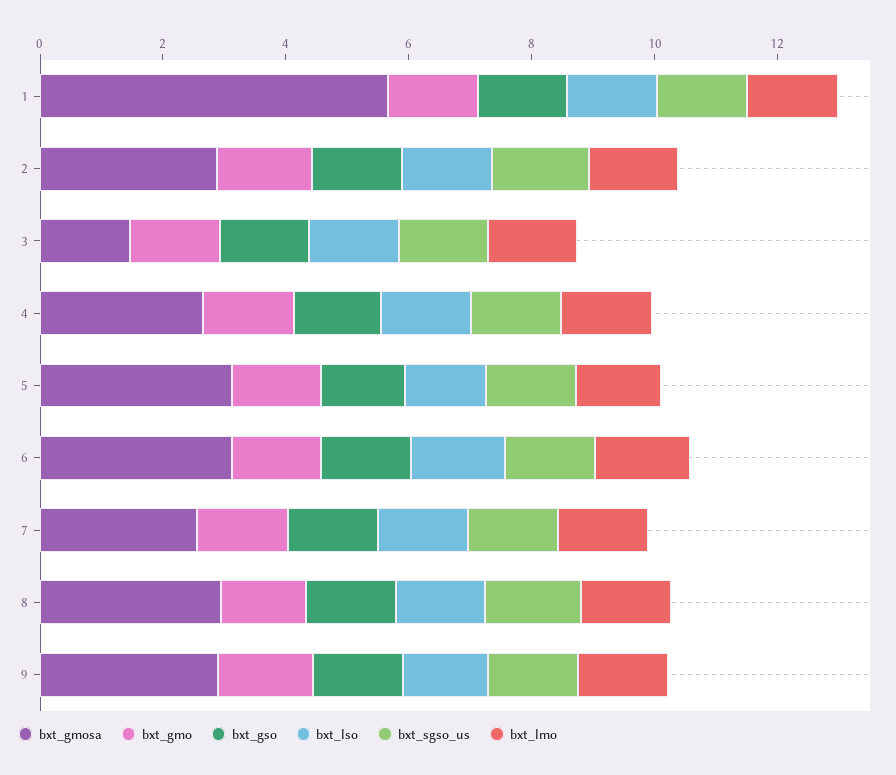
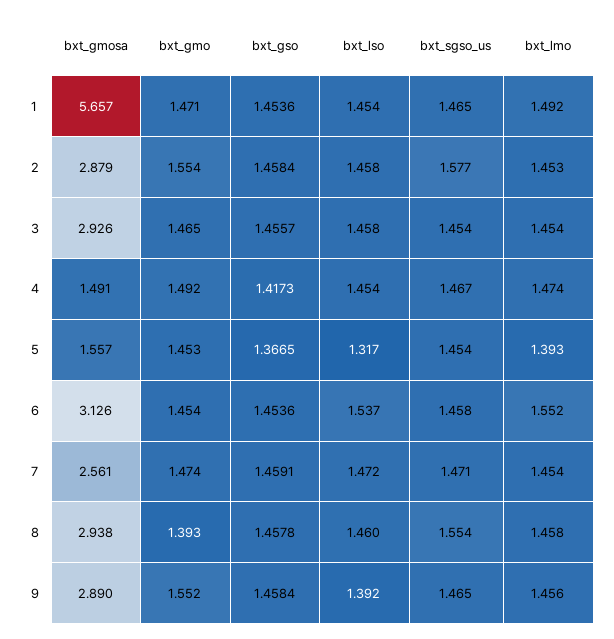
  {
    "bxt_gmosa": {
      "1": 5.657,
      "2": 2.879,
-     "3": 1.5,
+     "3": 2.926,
-     "4": 2.5,
+     "4": 1.491,
-     "5": 3,
+     "5": 1.557,
      "6": 3.126,
      "7": 2.561,
      "8": 2.938,
      "9": 2.89
    },
    "bxt_gmo": {
      "1": 1.471,
      "2": 1.554,
      "3": 1.465,
      "4": 1.492,
      "5": 1.453,
      "6": 1.454,
      "7": 1.474,
      "8": 1.393,
      "9": 1.552
    },
    "bxt_gso": {
      "1": 1.4536,
      "2": 1.4584,
      "3": 1.4557,
      "4": 1.4173,
      "5": 1.3665,
      "6": 1.4536,
      "7": 1.4591,
      "8": 1.4578,
      "9": 1.4584
    },
    "bxt_lso": {
      "1": 1.454,
      "2": 1.458,
      "3": 1.458,
      "4": 1.454,
      "5": 1.317,
      "6": 1.537,
      "7": 1.472,
      "8": 1.46,
      "9": 1.392
    },
    "bxt_sgso_us": {
      "1": 1.465,
      "2": 1.577,
      "3": 1.454,
      "4": 1.467,
      "5": 1.454,
      "6": 1.458,
      "7": 1.471,
      "8": 1.554,
      "9": 1.465
    },
    "bxt_lmo": {
      "1": 1.492,
      "2": 1.453,
      "3": 1.454,
      "4": 1.474,
      "5": 1.393,
      "6": 1.552,
      "7": 1.454,
      "8": 1.458,
      "9": 1.456
    }
  }

